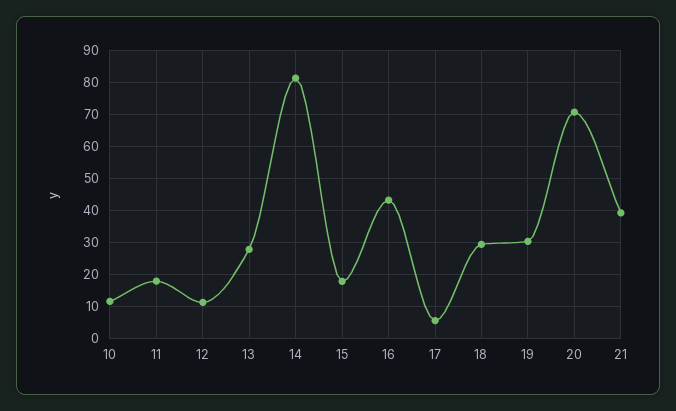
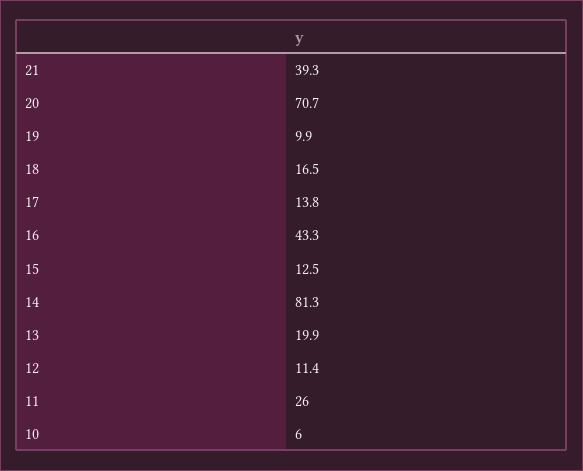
  {
-   "10": 12,
+   "10": 6,
-   "11": 18,
+   "11": 26,
    "12": 11.4,
-   "13": 28,
+   "13": 19.9,
    "14": 81.3,
-   "15": 18,
+   "15": 12.5,
    "16": 43.3,
-   "17": 6,
+   "17": 13.8,
-   "18": 30,
+   "18": 16.5,
-   "19": 30,
+   "19": 9.9,
    "20": 70.7,
    "21": 39.3
  }

